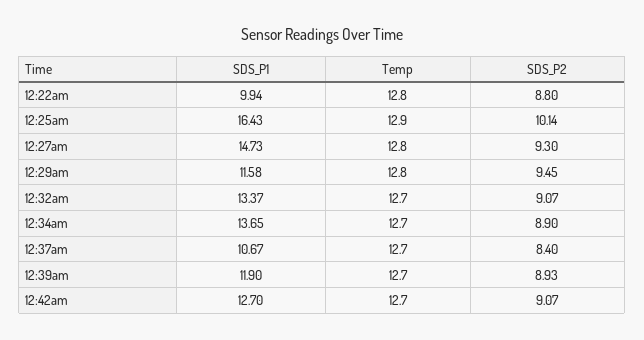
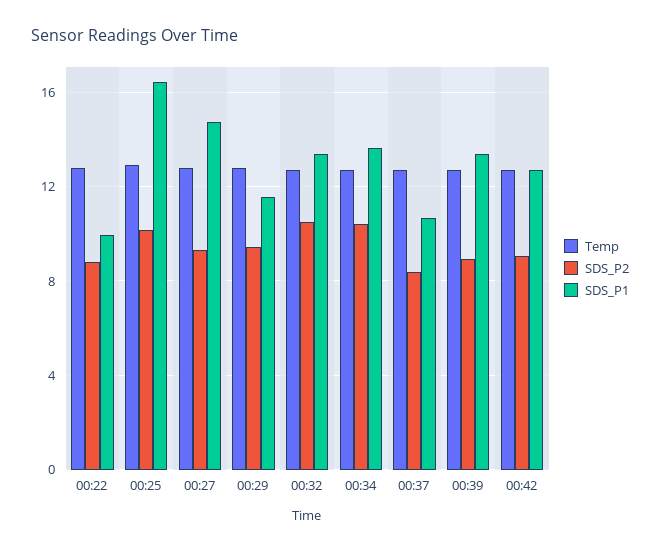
  {
    "SDS_P1": {
      "12:22am": 9.94,
      "12:25am": 16.43,
      "12:27am": 14.73,
      "12:29am": 11.58,
      "12:32am": 13.37,
      "12:34am": 13.65,
      "12:37am": 10.67,
-     "12:39am": 11.9,
+     "12:39am": 13.5,
      "12:42am": 12.7
    },
    "Temp": {
      "12:22am": 12.8,
      "12:25am": 12.9,
      "12:27am": 12.8,
      "12:29am": 12.8,
      "12:32am": 12.7,
      "12:34am": 12.7,
      "12:37am": 12.7,
      "12:39am": 12.7,
      "12:42am": 12.7
    },
    "SDS_P2": {
      "12:22am": 8.8,
      "12:25am": 10.14,
      "12:27am": 9.3,
      "12:29am": 9.45,
-     "12:32am": 9.07,
+     "12:32am": 10.5,
-     "12:34am": 8.9,
+     "12:34am": 10.5,
      "12:37am": 8.4,
      "12:39am": 8.93,
      "12:42am": 9.07
    }
  }

